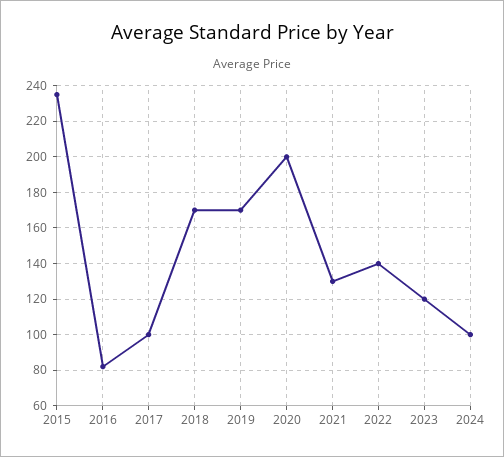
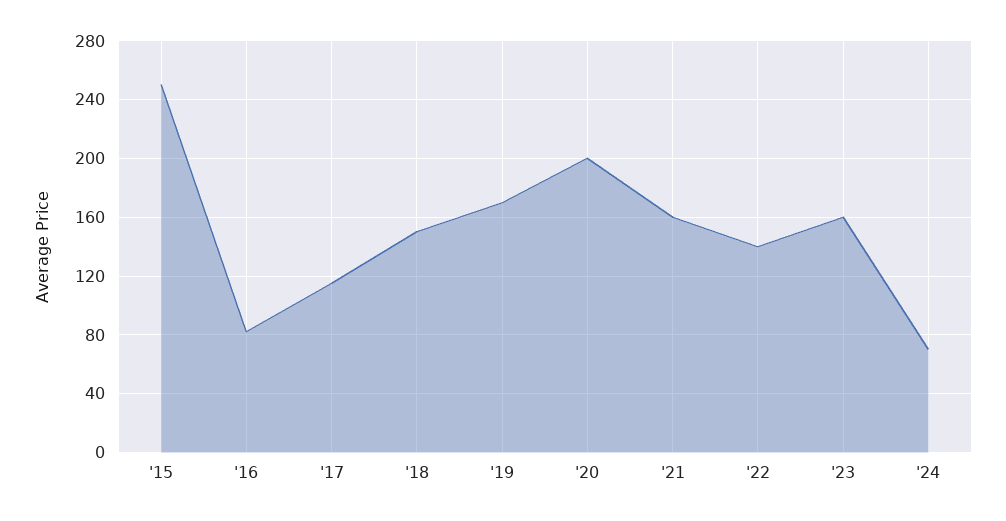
  {
-   "2015": 235,
+   "2015": 250,
    "2016": 80,
-   "2017": 100,
+   "2017": 115,
-   "2018": 170,
+   "2018": 150,
    "2019": 170,
    "2020": 200,
-   "2021": 130,
+   "2021": 160,
    "2022": 140,
-   "2023": 120,
+   "2023": 160,
-   "2024": 100
+   "2024": 70
  }

